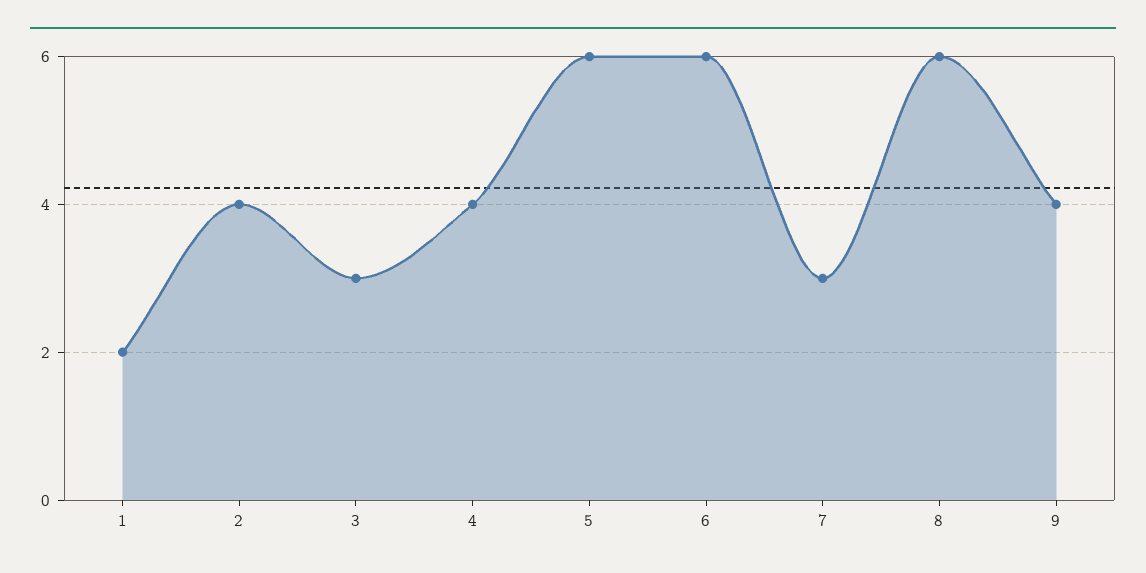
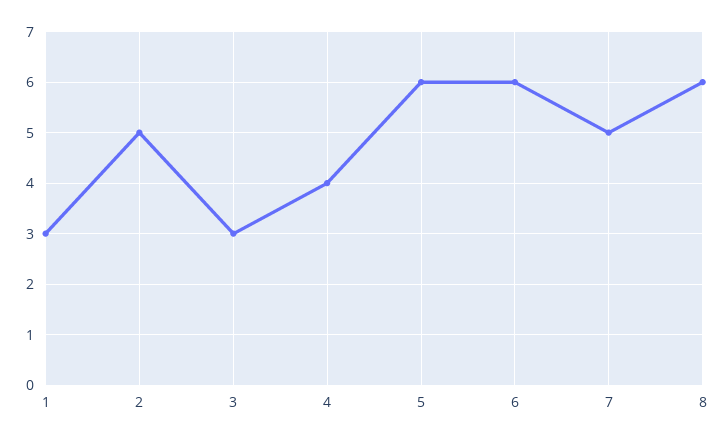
  {
-   "1": 2,
+   "1": 3,
-   "2": 4,
+   "2": 5,
    "3": 3,
    "4": 4,
    "5": 6,
    "6": 6,
-   "7": 3,
+   "7": 5,
-   "8": 6,
+   "8": 6
-   "9": 4
  }

